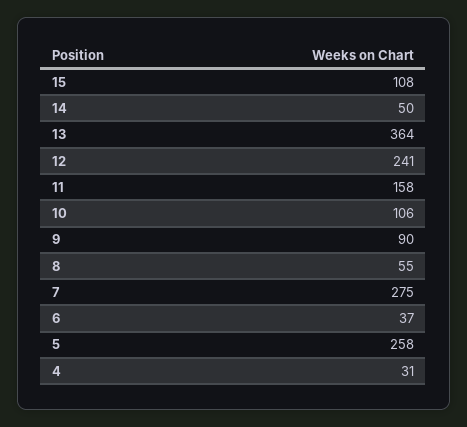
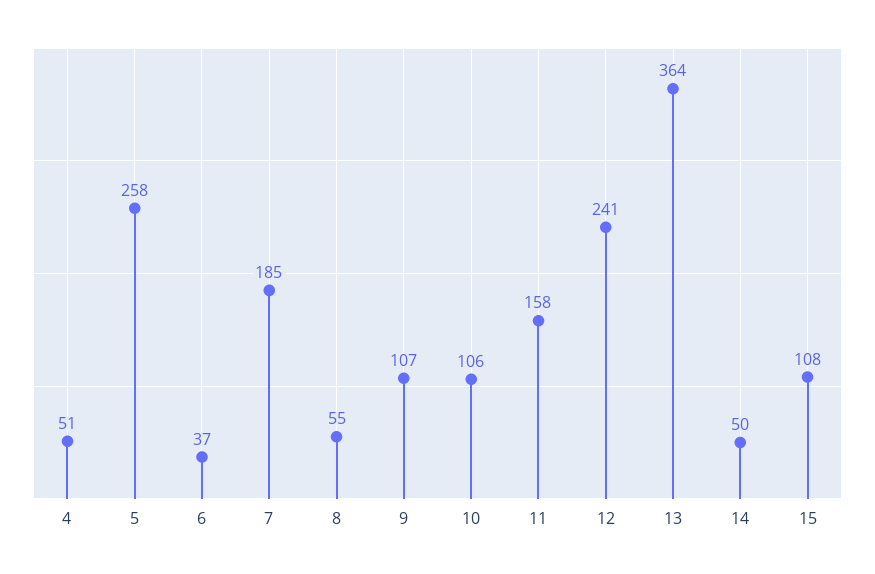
  {
    "15": 108,
    "14": 50,
    "13": 364,
    "12": 241,
    "11": 158,
    "10": 106,
-   "9": 90,
+   "9": 107,
    "8": 55,
-   "7": 275,
+   "7": 185,
    "6": 37,
    "5": 258,
-   "4": 31
+   "4": 51
  }

